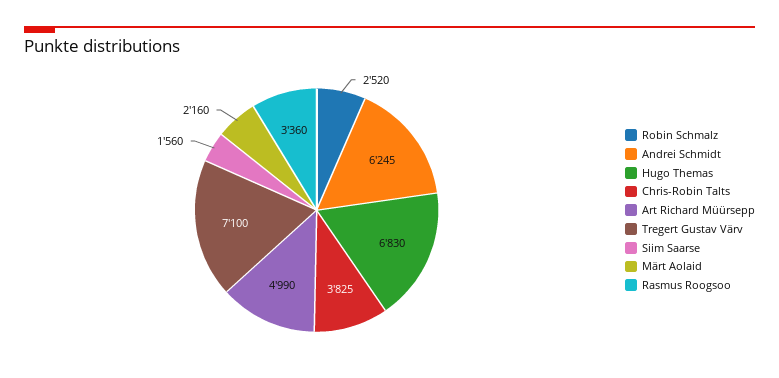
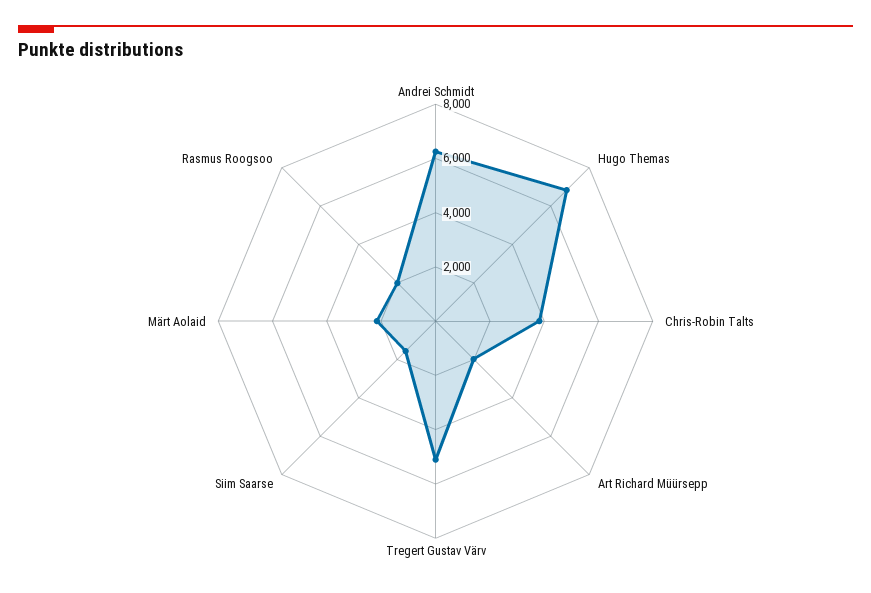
  {
-   "Robin Schmalz": 2520,
    "Andrei Schmidt": 6245,
    "Hugo Themas": 6830,
    "Chris-Robin Talts": 3825,
-   "Art Richard Müürsepp": 4990,
+   "Art Richard Müürsepp": 2000,
-   "Tregert Gustav Värv": 7100,
+   "Tregert Gustav Värv": 5000,
    "Siim Saarse": 1560,
    "Märt Aolaid": 2160,
-   "Rasmus Roogsoo": 3360
+   "Rasmus Roogsoo": 2000
  }

